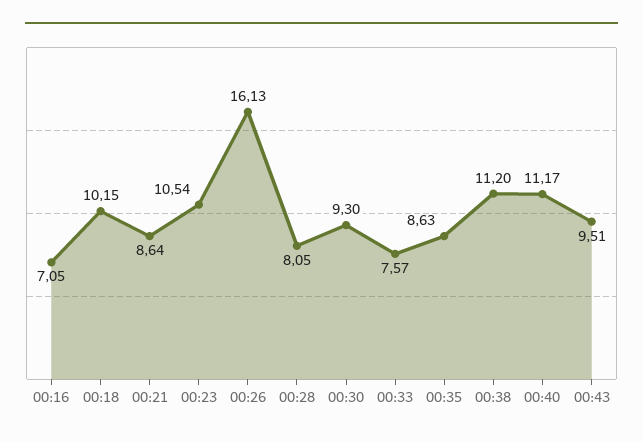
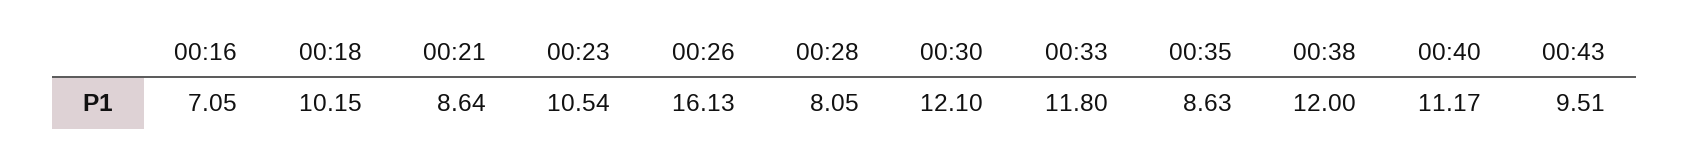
  {
    "00:16": 7.05,
    "00:18": 10.15,
    "00:21": 8.64,
    "00:23": 10.54,
    "00:26": 16.13,
    "00:28": 8.05,
-   "00:30": 9.3,
+   "00:30": 12.1,
-   "00:33": 7.57,
+   "00:33": 11.8,
    "00:35": 8.63,
-   "00:38": 11.2,
+   "00:38": 12,
    "00:40": 11.17,
    "00:43": 9.51
  }

